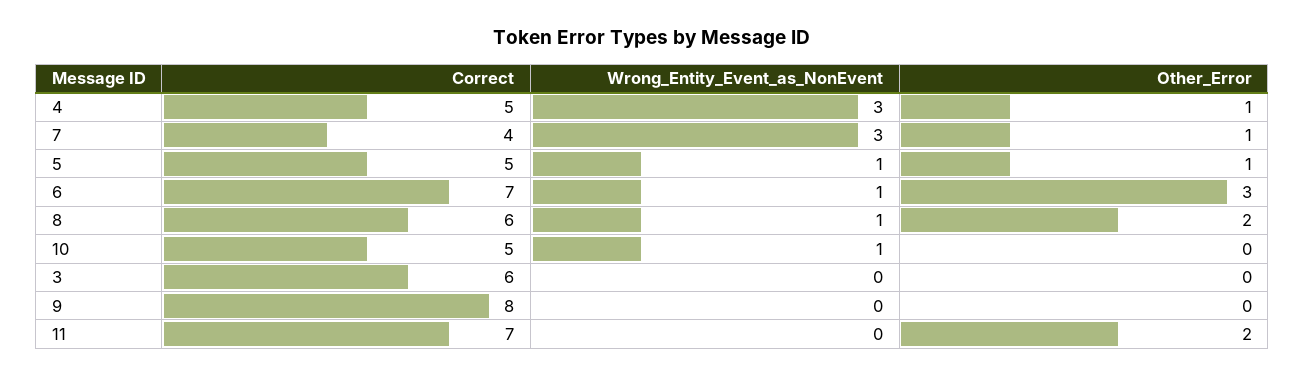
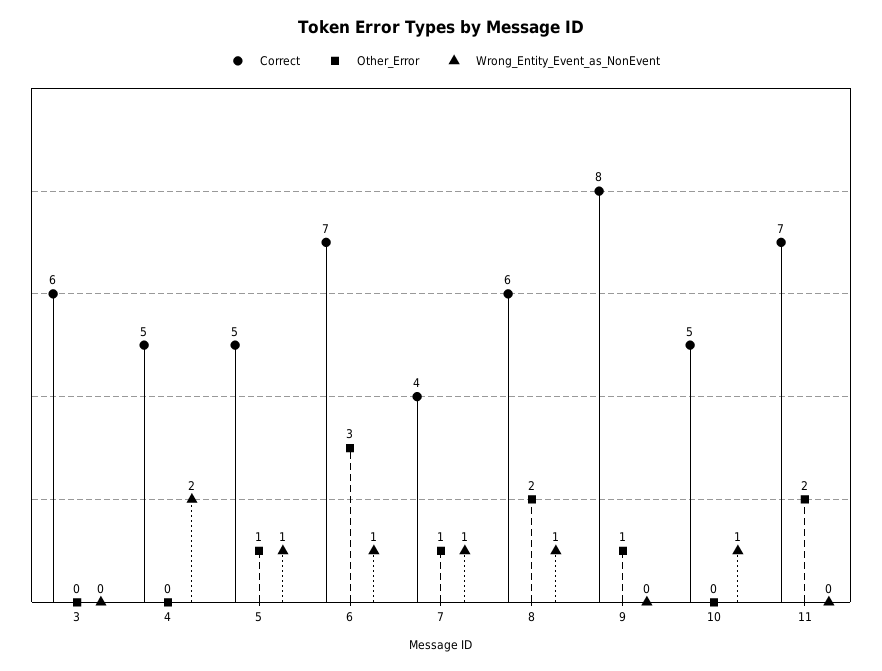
  {
    "Correct": {
      "4": 5,
      "7": 4,
      "5": 5,
      "6": 7,
      "8": 6,
      "10": 5,
      "3": 6,
      "9": 8,
      "11": 7
    },
    "Wrong_Entity_Event_as_NonEvent": {
-     "4": 3,
+     "4": 2,
-     "7": 3,
+     "7": 1,
      "5": 1,
      "6": 1,
      "8": 1,
      "10": 1,
      "3": 0,
      "9": 0,
      "11": 0
    },
    "Other_Error": {
-     "4": 1,
+     "4": 0,
      "7": 1,
      "5": 1,
      "6": 3,
      "8": 2,
      "10": 0,
      "3": 0,
-     "9": 0,
+     "9": 1,
      "11": 2
    }
  }

